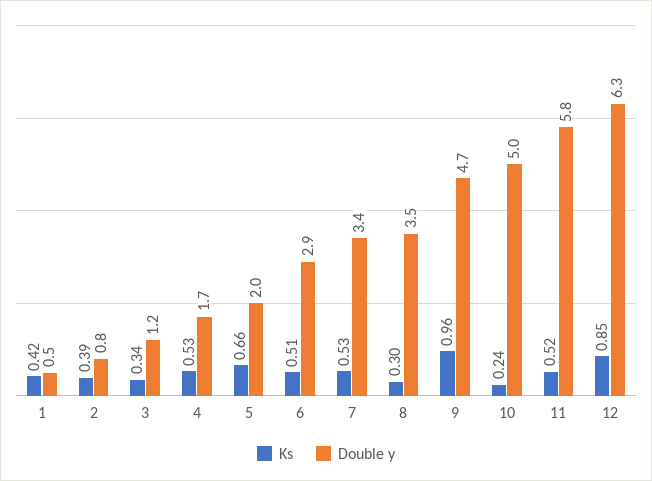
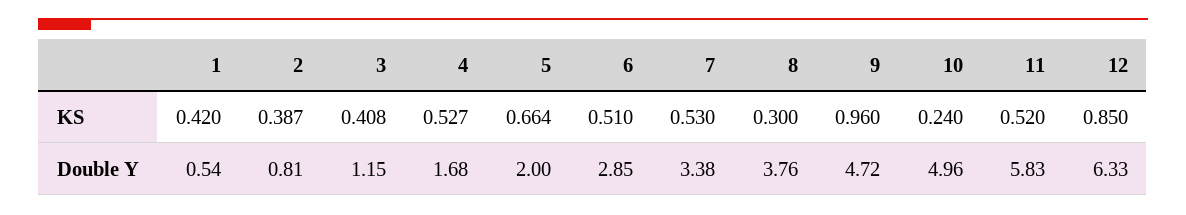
  {
    "Ks": {
      "1": 0.42,
      "2": 0.387,
-     "3": 0.34,
+     "3": 0.408,
      "4": 0.527,
      "5": 0.664,
      "6": 0.51,
      "7": 0.53,
      "8": 0.3,
      "9": 0.96,
      "10": 0.24,
      "11": 0.52,
      "12": 0.85
    },
    "Double y": {
      "1": 0.54,
      "2": 0.81,
      "3": 1.15,
      "4": 1.68,
      "5": 2,
      "6": 2.85,
      "7": 3.38,
-     "8": 3.5,
+     "8": 3.76,
      "9": 4.72,
      "10": 4.96,
      "11": 5.83,
      "12": 6.33
    }
  }

